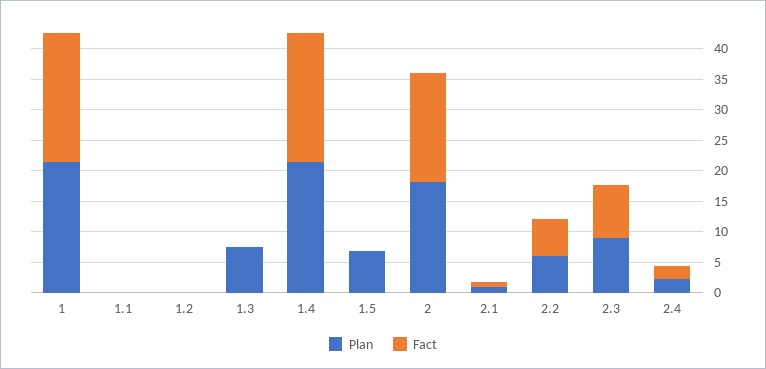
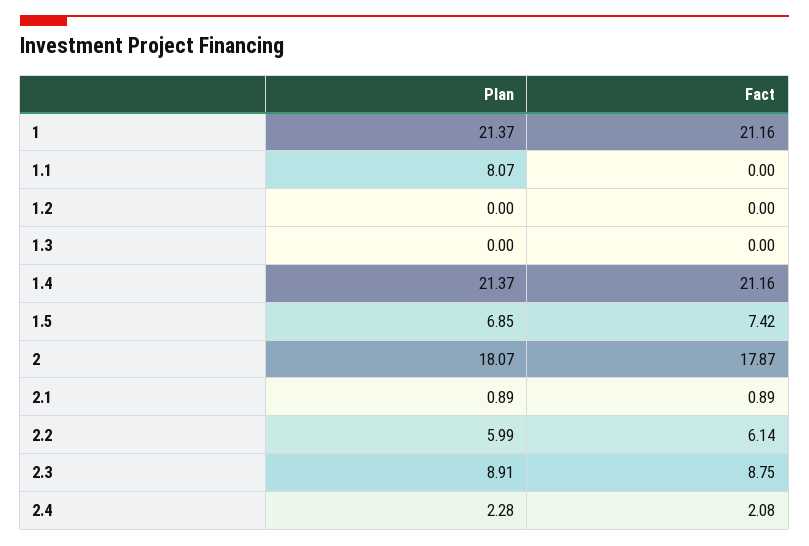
  {
    "Plan": {
      "1": 21.37,
-     "1.1": 0,
+     "1.1": 8.07,
      "1.2": 0,
-     "1.3": 7.5,
+     "1.3": 0,
      "1.4": 21.37,
      "1.5": 6.85,
      "2": 18.07,
      "2.1": 0.89,
      "2.2": 5.99,
      "2.3": 8.91,
      "2.4": 2.28
    },
    "Fact": {
      "1": 21.16,
      "1.1": 0,
      "1.2": 0,
      "1.3": 0,
      "1.4": 21.16,
-     "1.5": 0,
+     "1.5": 7.42,
      "2": 17.87,
      "2.1": 0.89,
      "2.2": 6.14,
      "2.3": 8.75,
      "2.4": 2.08
    }
  }

